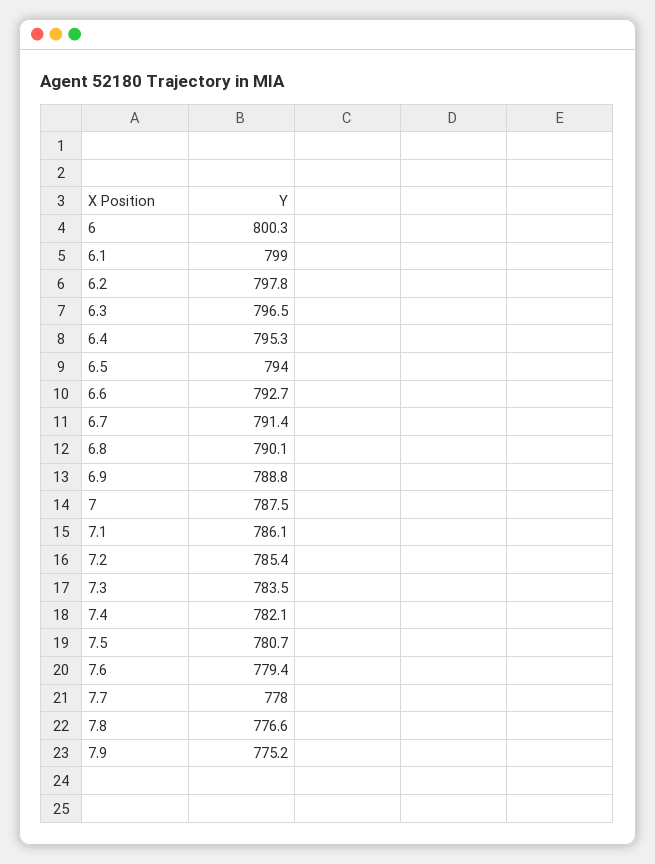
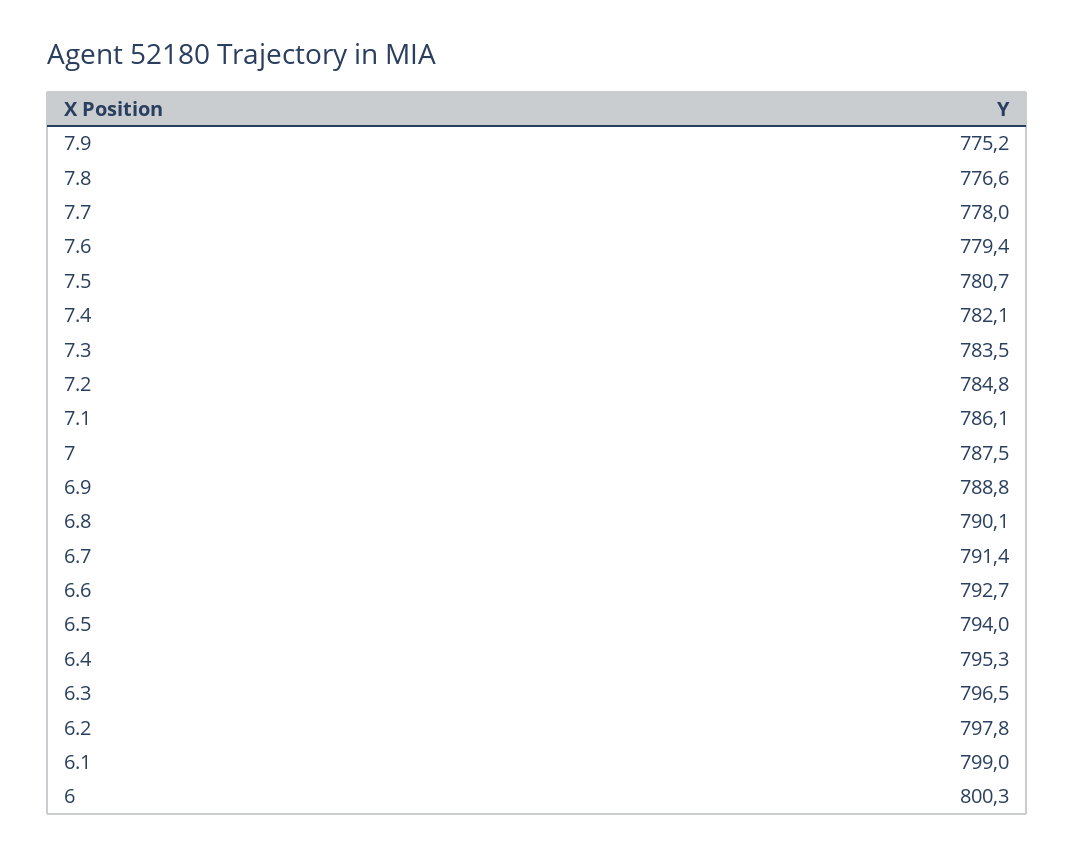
  {
    "6": 800.3,
    "6.1": 799,
    "6.2": 797.8,
    "6.3": 796.5,
    "6.4": 795.3,
    "6.5": 794,
    "6.6": 792.7,
    "6.7": 791.4,
    "6.8": 790.1,
    "6.9": 788.8,
    "7": 787.5,
    "7.1": 786.1,
-   "7.2": 785.4,
+   "7.2": 784.8,
    "7.3": 783.5,
    "7.4": 782.1,
    "7.5": 780.7,
    "7.6": 779.4,
    "7.7": 778,
    "7.8": 776.6,
    "7.9": 775.2
  }

